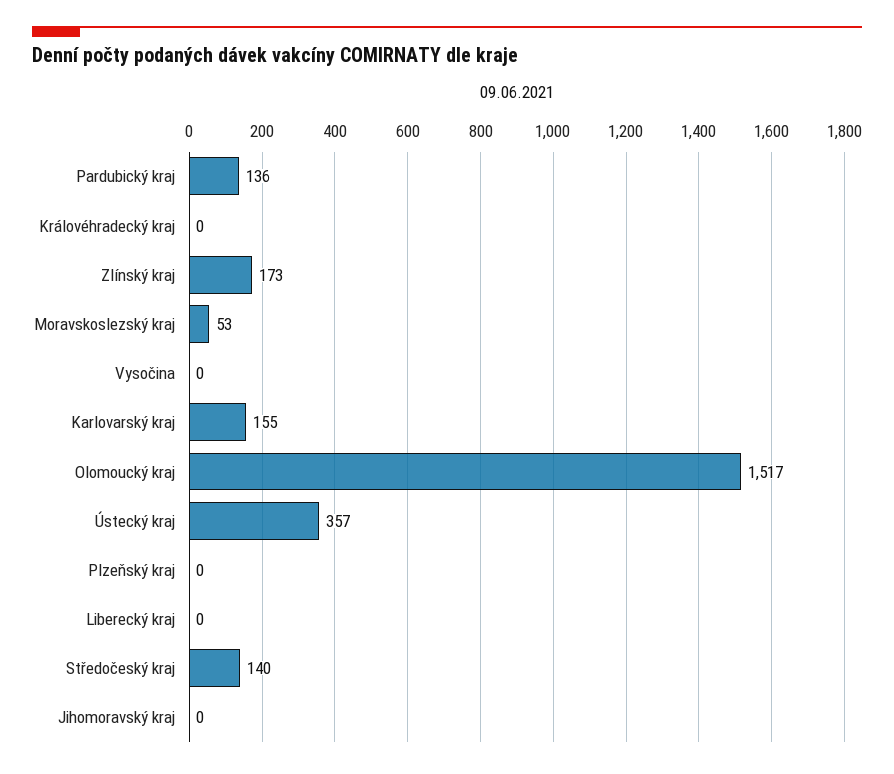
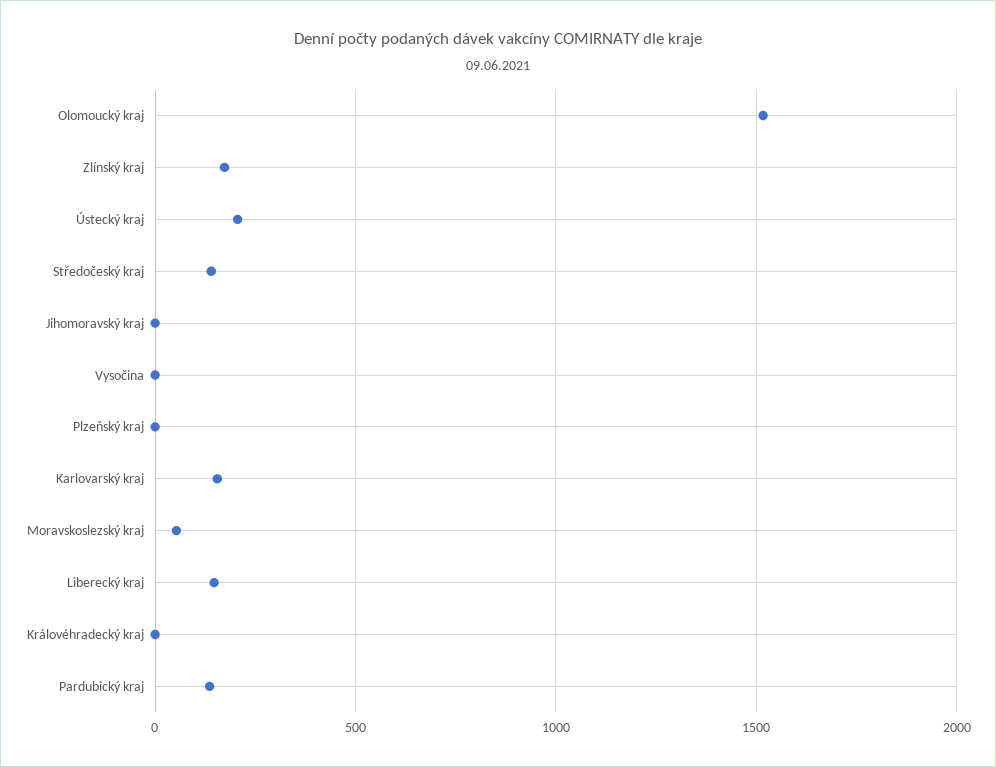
  {
    "Pardubický kraj": 136,
    "Královéhradecký kraj": 0,
    "Zlínský kraj": 173,
    "Moravskoslezský kraj": 53,
    "Vysočina": 0,
    "Karlovarský kraj": 155,
    "Olomoucký kraj": 1517,
-   "Ústecký kraj": 357,
+   "Ústecký kraj": 200,
    "Plzeňský kraj": 0,
-   "Liberecký kraj": 0,
+   "Liberecký kraj": 150,
    "Středočeský kraj": 140,
    "Jihomoravský kraj": 0
  }

